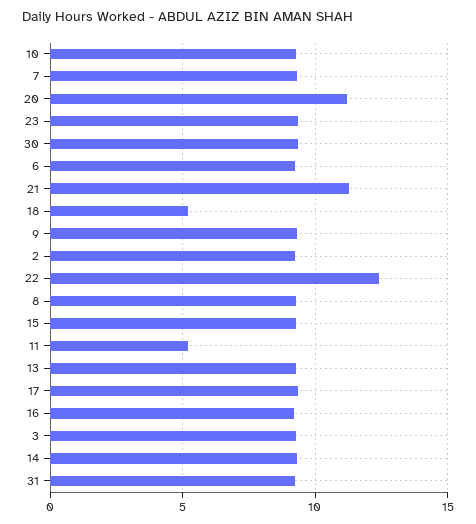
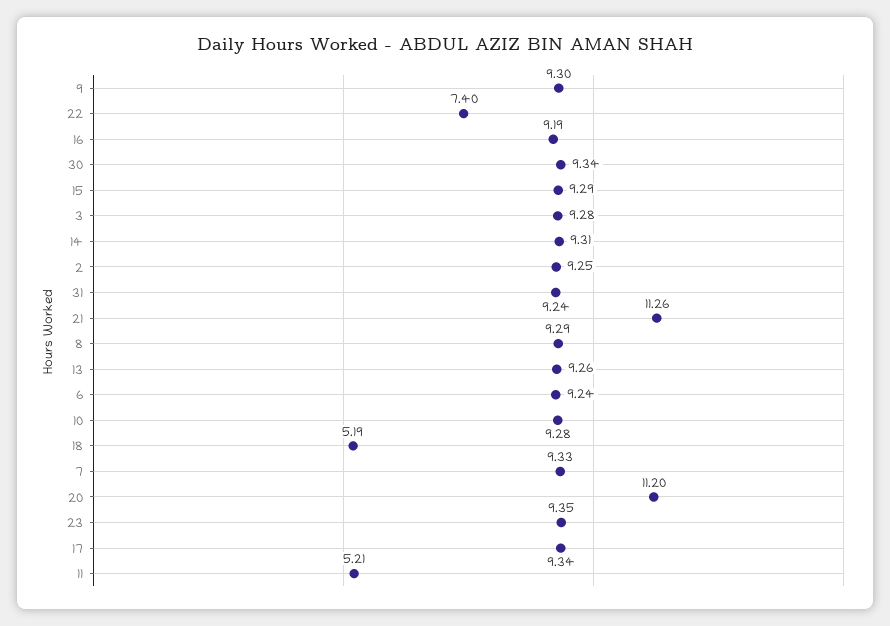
  {
    "10": 9.28,
    "7": 9.33,
    "20": 11.2,
    "23": 9.35,
    "30": 9.34,
    "6": 9.24,
    "21": 11.26,
    "18": 5.19,
    "9": 9.3,
    "2": 9.25,
-   "22": 12.5,
+   "22": 7.4,
    "8": 9.29,
    "15": 9.29,
    "11": 5.21,
    "13": 9.26,
    "17": 9.34,
    "16": 9.19,
    "3": 9.28,
    "14": 9.31,
    "31": 9.24
  }

